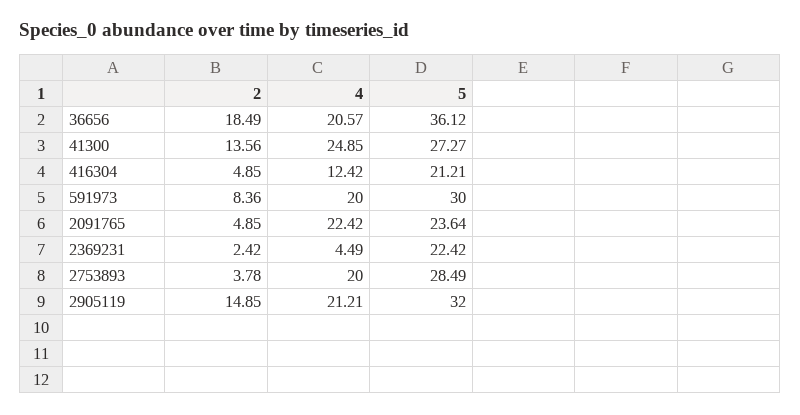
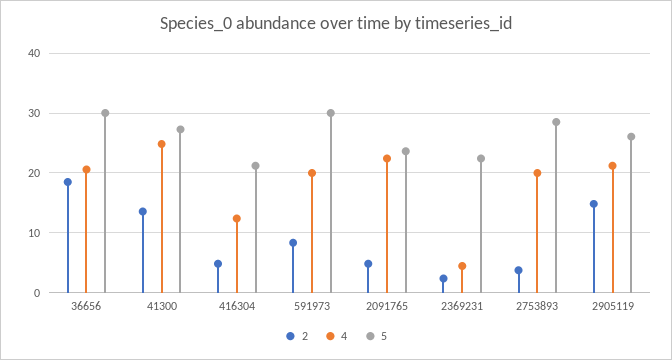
  {
    "2": {
      "36656": 18.49,
      "41300": 13.56,
      "416304": 4.85,
      "591973": 8.36,
      "2091765": 4.85,
      "2369231": 2.42,
      "2753893": 3.78,
      "2905119": 14.85
    },
    "4": {
      "36656": 20.57,
      "41300": 24.85,
      "416304": 12.42,
      "591973": 20,
      "2091765": 22.42,
      "2369231": 4.49,
      "2753893": 20,
      "2905119": 21.21
    },
    "5": {
-     "36656": 36.12,
+     "36656": 30,
      "41300": 27.27,
      "416304": 21.21,
      "591973": 30,
      "2091765": 23.64,
      "2369231": 22.42,
      "2753893": 28.49,
-     "2905119": 32
+     "2905119": 26
    }
  }

